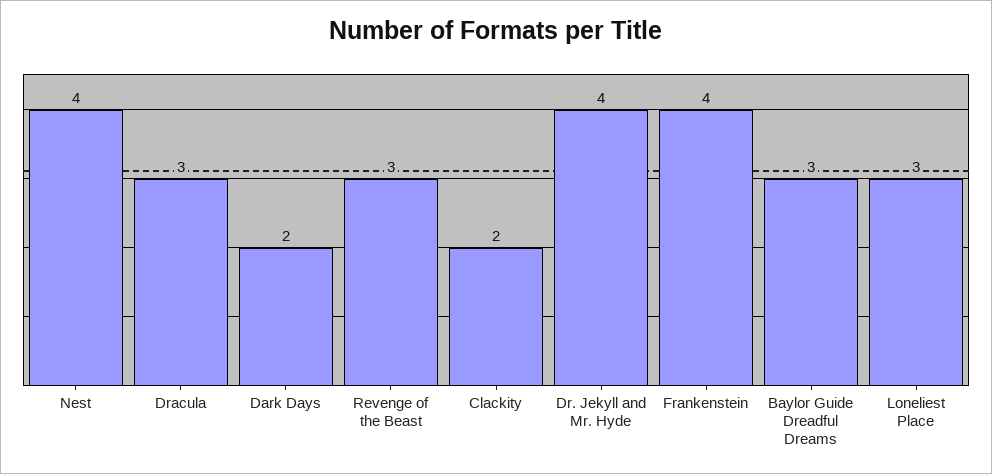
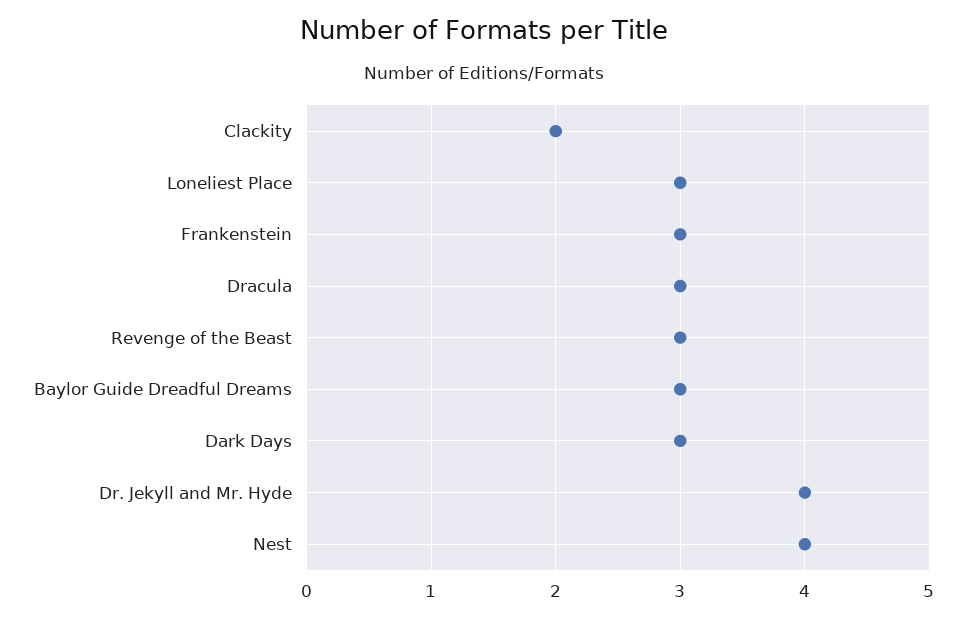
  {
    "Nest": 4,
    "Dracula": 3,
-   "Dark Days": 2,
+   "Dark Days": 3,
    "Revenge of the Beast": 3,
    "Clackity": 2,
    "Dr. Jekyll and Mr. Hyde": 4,
-   "Frankenstein": 4,
+   "Frankenstein": 3,
    "Baylor Guide Dreadful Dreams": 3,
    "Loneliest Place": 3
  }

